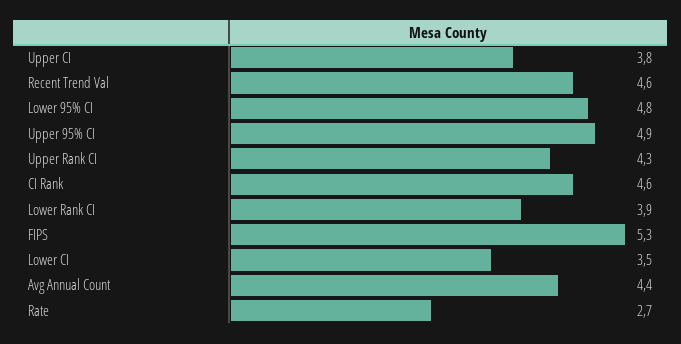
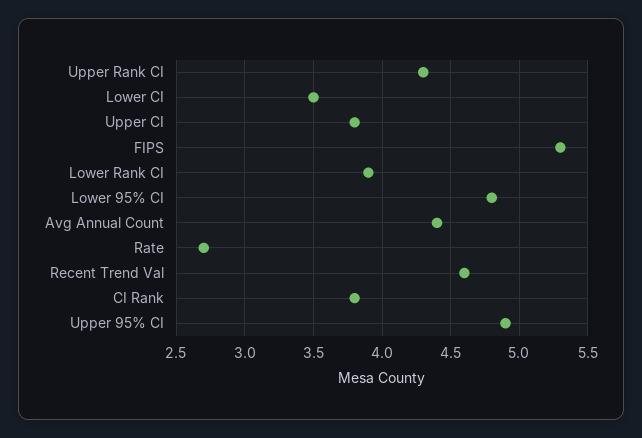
  {
    "Upper CI": 3.8,
    "Recent Trend Val": 4.6,
    "Lower 95% CI": 4.8,
    "Upper 95% CI": 4.9,
    "Upper Rank CI": 4.3,
-   "CI Rank": 4.6,
+   "CI Rank": 3.8,
    "Lower Rank CI": 3.9,
    "FIPS": 5.3,
    "Lower CI": 3.5,
    "Avg Annual Count": 4.4,
    "Rate": 2.7
  }

